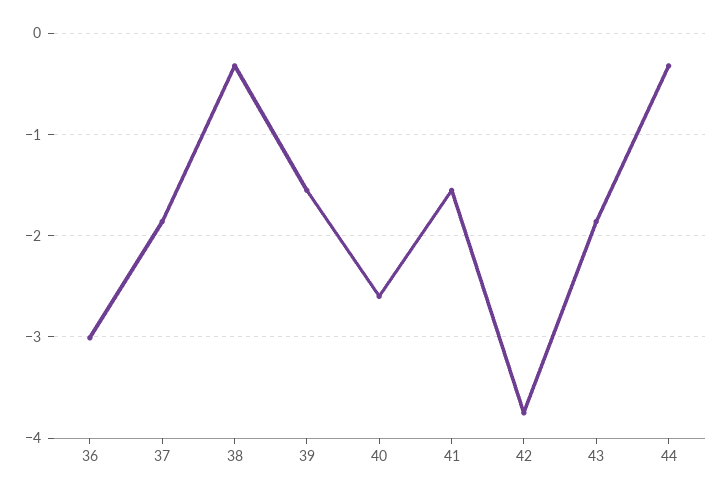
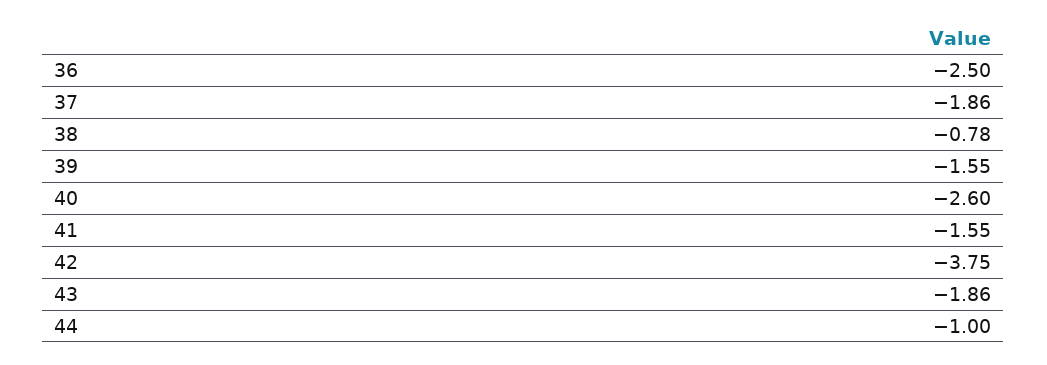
  {
-   "36": -3,
+   "36": -2.5,
    "37": -1.86,
-   "38": -0.3,
+   "38": -0.78,
    "39": -1.55,
    "40": -2.6,
    "41": -1.55,
    "42": -3.75,
    "43": -1.86,
-   "44": -0.3
+   "44": -1
  }

